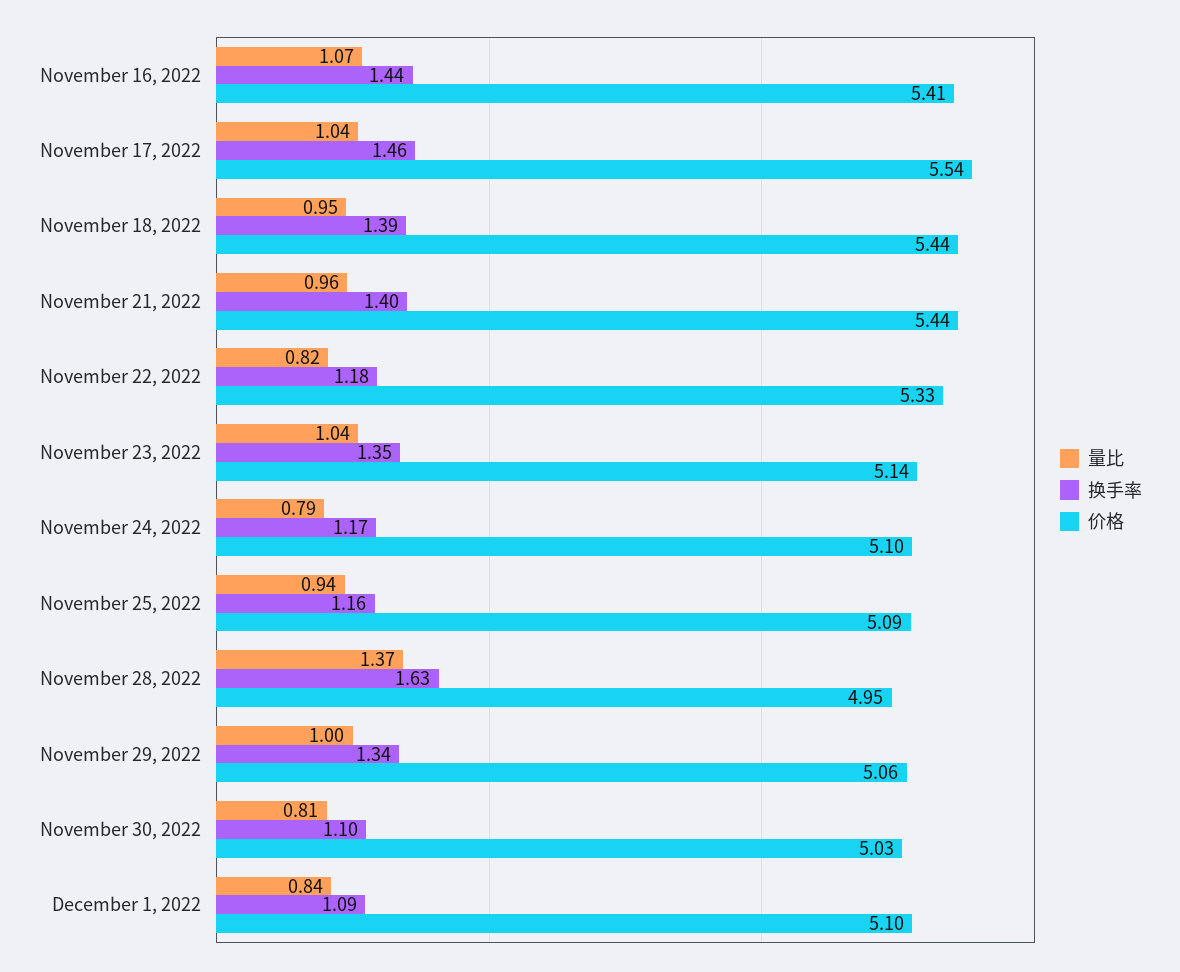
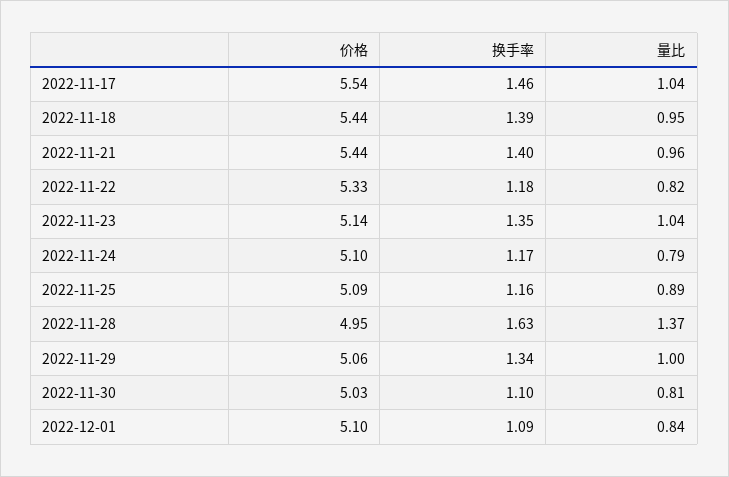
  {
    "量比": {
-     "November 16, 2022": 1.07,
      "November 17, 2022": 1.04,
      "November 18, 2022": 0.95,
      "November 21, 2022": 0.96,
      "November 22, 2022": 0.82,
      "November 23, 2022": 1.04,
      "November 24, 2022": 0.79,
-     "November 25, 2022": 0.94,
+     "November 25, 2022": 0.89,
      "November 28, 2022": 1.37,
      "November 29, 2022": 1,
      "November 30, 2022": 0.81,
      "December 1, 2022": 0.84
    },
    "换手率": {
-     "November 16, 2022": 1.44,
      "November 17, 2022": 1.46,
      "November 18, 2022": 1.39,
      "November 21, 2022": 1.4,
      "November 22, 2022": 1.18,
      "November 23, 2022": 1.35,
      "November 24, 2022": 1.17,
      "November 25, 2022": 1.16,
      "November 28, 2022": 1.63,
      "November 29, 2022": 1.34,
      "November 30, 2022": 1.1,
      "December 1, 2022": 1.09
    },
    "价格": {
-     "November 16, 2022": 5.41,
      "November 17, 2022": 5.54,
      "November 18, 2022": 5.44,
      "November 21, 2022": 5.44,
      "November 22, 2022": 5.33,
      "November 23, 2022": 5.14,
      "November 24, 2022": 5.1,
      "November 25, 2022": 5.09,
      "November 28, 2022": 4.95,
      "November 29, 2022": 5.06,
      "November 30, 2022": 5.03,
      "December 1, 2022": 5.1
    }
  }

